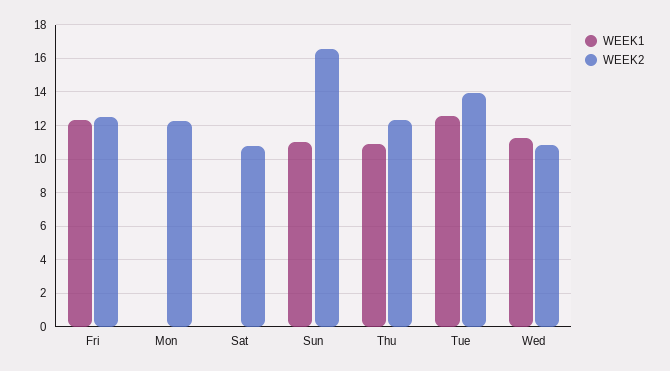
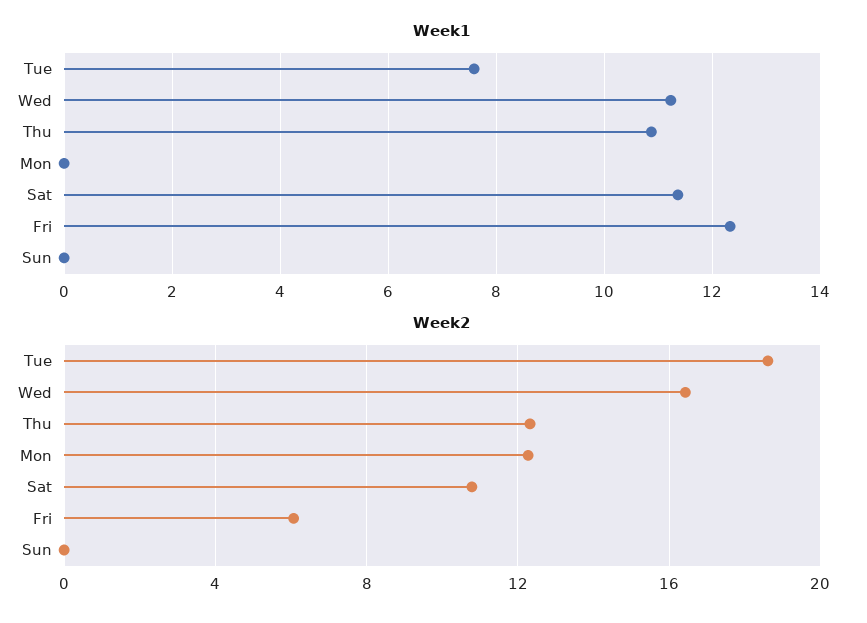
  {
    "WEEK1": {
      "Fri": 12.4,
      "Mon": 0,
-     "Sat": 0,
+     "Sat": 11.4,
-     "Sun": 11,
+     "Sun": 0,
      "Thu": 10.8,
-     "Tue": 12.5,
+     "Tue": 7.6,
      "Wed": 11.2
    },
    "WEEK2": {
-     "Fri": 12.5,
+     "Fri": 6,
      "Mon": 12.5,
      "Sat": 11,
-     "Sun": 16.5,
+     "Sun": 0,
      "Thu": 12.5,
-     "Tue": 14,
+     "Tue": 18.5,
-     "Wed": 11
+     "Wed": 16.5
    }
  }

